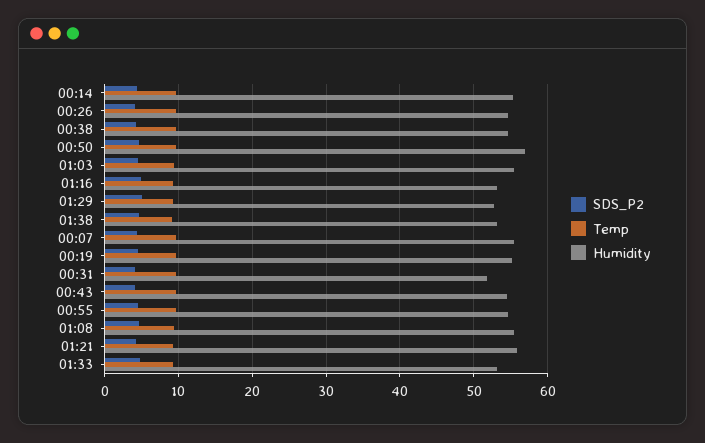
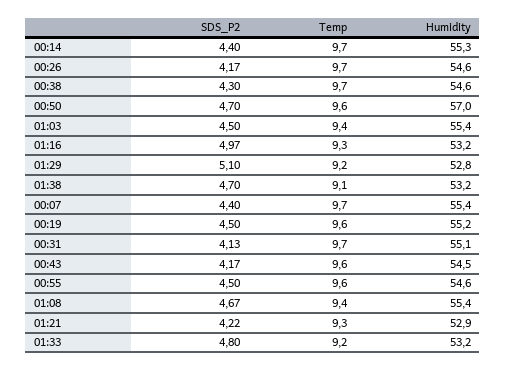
  {
    "SDS_P2": {
      "00:14": 4.4,
      "00:26": 4.17,
      "00:38": 4.3,
      "00:50": 4.7,
      "01:03": 4.5,
      "01:16": 4.97,
      "01:29": 5.1,
      "01:38": 4.7,
      "00:07": 4.4,
      "00:19": 4.5,
      "00:31": 4.13,
      "00:43": 4.17,
      "00:55": 4.5,
      "01:08": 4.67,
      "01:21": 4.22,
      "01:33": 4.8
    },
    "Temp": {
      "00:14": 9.7,
      "00:26": 9.7,
      "00:38": 9.7,
      "00:50": 9.6,
      "01:03": 9.4,
      "01:16": 9.3,
      "01:29": 9.2,
      "01:38": 9.1,
      "00:07": 9.7,
      "00:19": 9.6,
      "00:31": 9.7,
      "00:43": 9.6,
      "00:55": 9.6,
      "01:08": 9.4,
      "01:21": 9.3,
      "01:33": 9.2
    },
    "Humidity": {
      "00:14": 55.3,
      "00:26": 54.6,
      "00:38": 54.6,
      "00:50": 57,
      "01:03": 55.4,
      "01:16": 53.2,
      "01:29": 52.8,
      "01:38": 53.2,
      "00:07": 55.4,
      "00:19": 55.2,
-     "00:31": 52,
+     "00:31": 55.1,
      "00:43": 54.5,
      "00:55": 54.6,
      "01:08": 55.4,
-     "01:21": 56,
+     "01:21": 52.9,
      "01:33": 53.2
    }
  }

